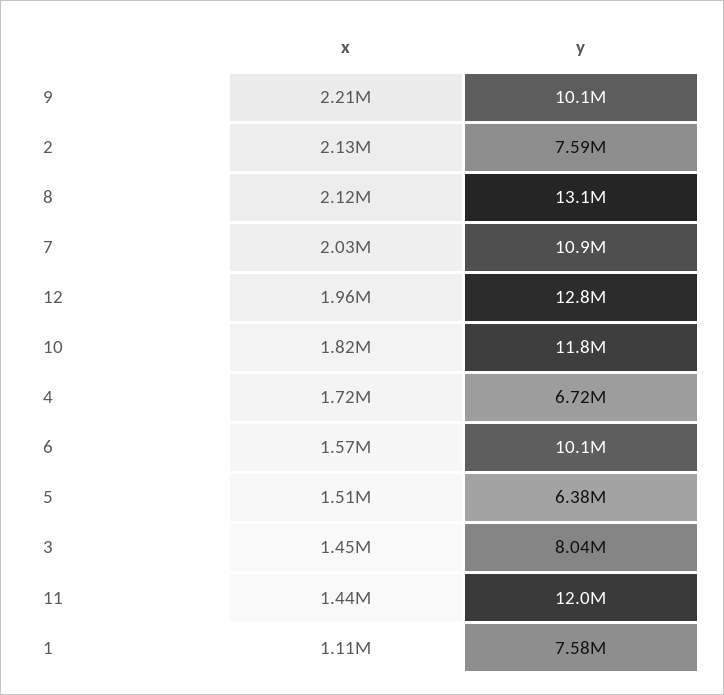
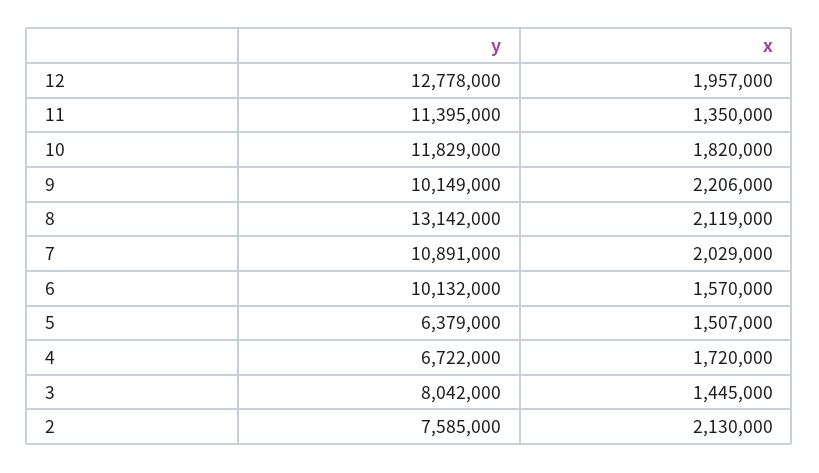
  {
    "x": {
      "9": 2206000,
      "2": 2130000,
      "8": 2119000,
      "7": 2029000,
      "12": 1957000,
      "10": 1820000,
      "4": 1720000,
      "6": 1570000,
      "5": 1507000,
      "3": 1445000,
-     "11": 1440000,
+     "11": 1350000
-     "1": 1110000
    },
    "y": {
      "9": 10149000,
      "2": 7585000,
      "8": 13142000,
      "7": 10891000,
      "12": 12778000,
      "10": 11829000,
      "4": 6722000,
      "6": 10132000,
      "5": 6379000,
      "3": 8042000,
-     "11": 12000000,
+     "11": 11395000
-     "1": 7580000
    }
  }

